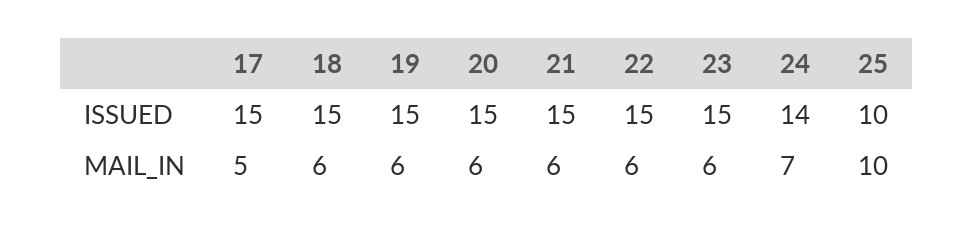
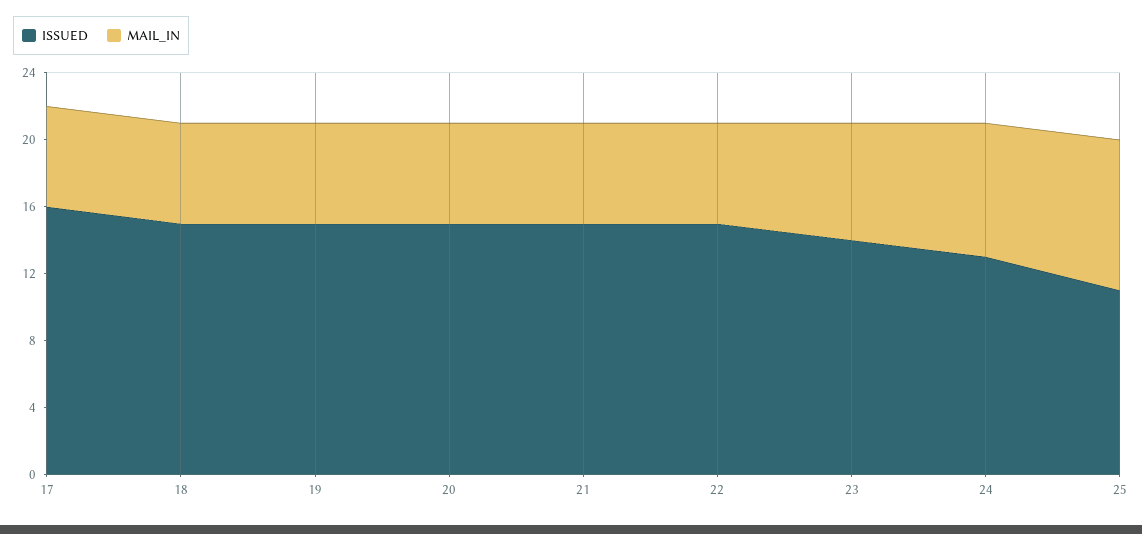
  {
    "ISSUED": {
-     "17": 15,
+     "17": 16,
      "18": 15,
      "19": 15,
      "20": 15,
      "21": 15,
      "22": 15,
-     "23": 15,
+     "23": 14,
-     "24": 14,
+     "24": 13,
-     "25": 10
+     "25": 11
    },
    "MAIL_IN": {
-     "17": 5,
+     "17": 6,
      "18": 6,
      "19": 6,
      "20": 6,
      "21": 6,
      "22": 6,
-     "23": 6,
+     "23": 7,
-     "24": 7,
+     "24": 8,
-     "25": 10
+     "25": 9
    }
  }

